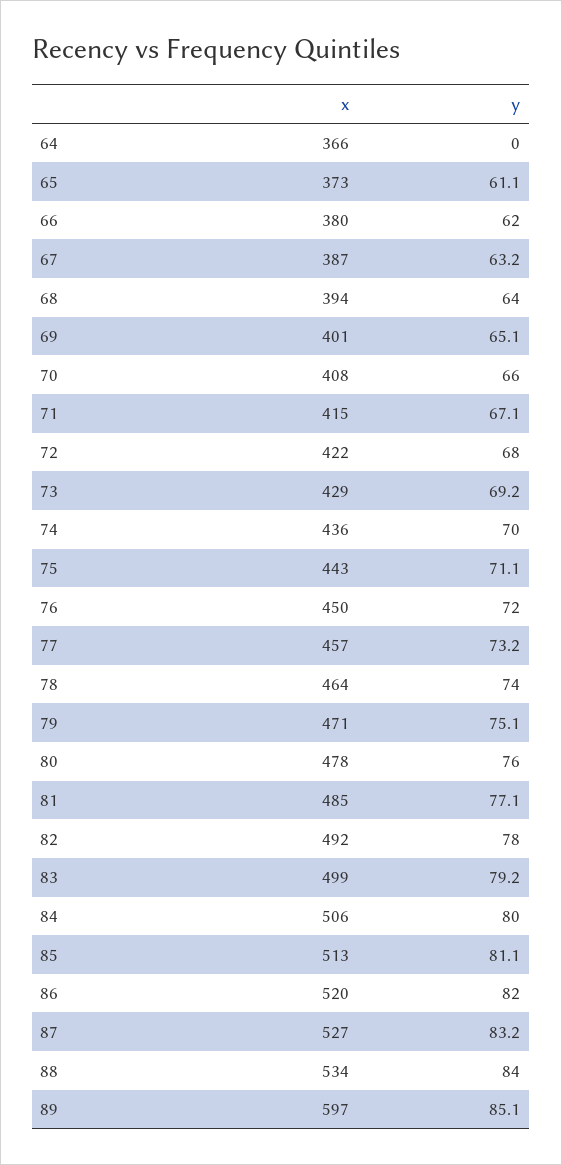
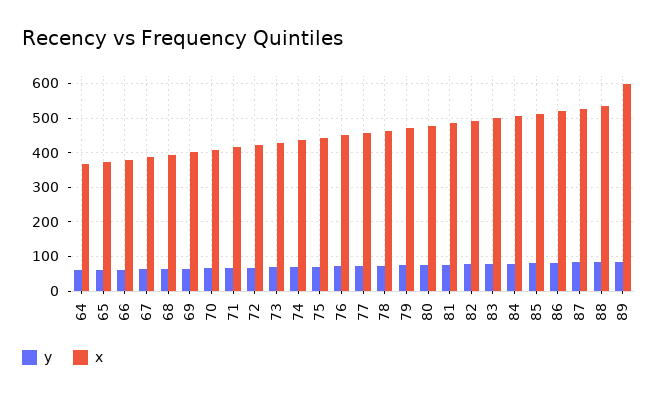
  {
    "x": {
      "64": 366,
      "65": 373,
      "66": 380,
      "67": 387,
      "68": 394,
      "69": 401,
      "70": 408,
      "71": 415,
      "72": 422,
      "73": 429,
      "74": 436,
      "75": 443,
      "76": 450,
      "77": 457,
      "78": 464,
      "79": 471,
      "80": 478,
      "81": 485,
      "82": 492,
      "83": 499,
      "84": 506,
      "85": 513,
      "86": 520,
      "87": 527,
      "88": 534,
      "89": 597
    },
    "y": {
-     "64": 0,
+     "64": 60,
      "65": 61.1,
      "66": 62,
      "67": 63.2,
      "68": 64,
      "69": 65.1,
      "70": 66,
      "71": 67.1,
      "72": 68,
      "73": 69.2,
      "74": 70,
      "75": 71.1,
      "76": 72,
      "77": 73.2,
      "78": 74,
      "79": 75.1,
      "80": 76,
      "81": 77.1,
      "82": 78,
      "83": 79.2,
      "84": 80,
      "85": 81.1,
      "86": 82,
      "87": 83.2,
      "88": 84,
      "89": 85.1
    }
  }

